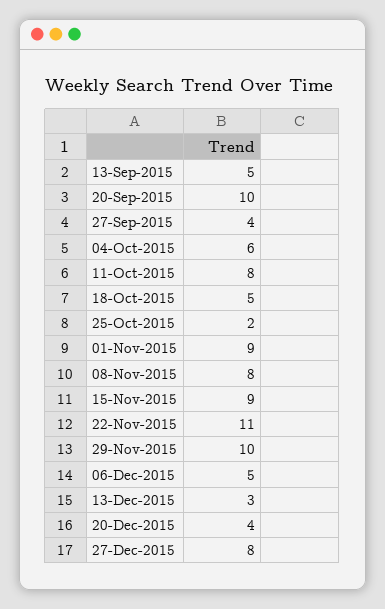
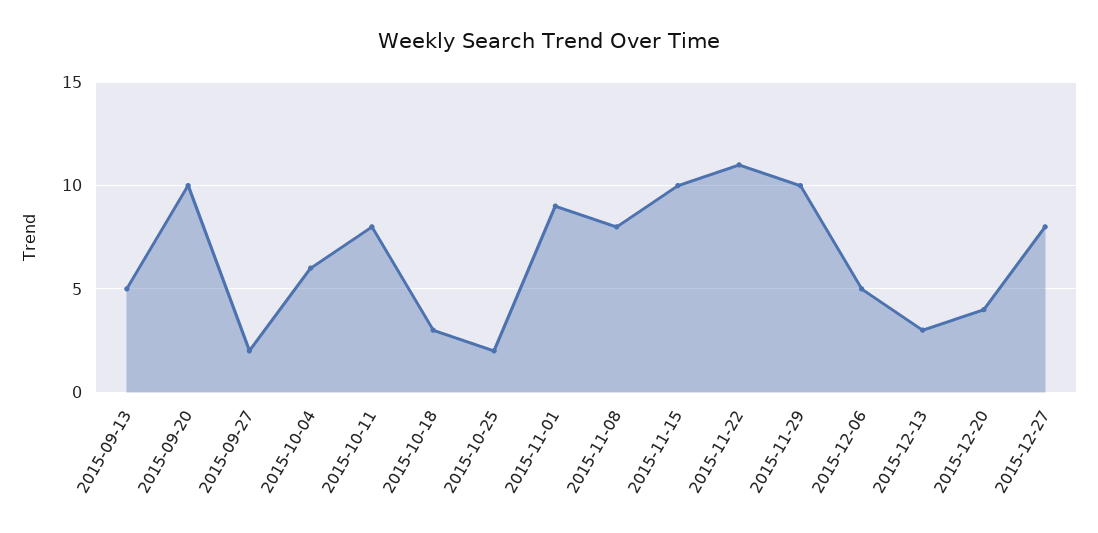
  {
    "13-Sep-2015": 5,
    "20-Sep-2015": 10,
-   "27-Sep-2015": 4,
+   "27-Sep-2015": 2,
    "04-Oct-2015": 6,
    "11-Oct-2015": 8,
-   "18-Oct-2015": 5,
+   "18-Oct-2015": 3,
    "25-Oct-2015": 2,
    "01-Nov-2015": 9,
    "08-Nov-2015": 8,
-   "15-Nov-2015": 9,
+   "15-Nov-2015": 10,
    "22-Nov-2015": 11,
    "29-Nov-2015": 10,
    "06-Dec-2015": 5,
    "13-Dec-2015": 3,
    "20-Dec-2015": 4,
    "27-Dec-2015": 8
  }

